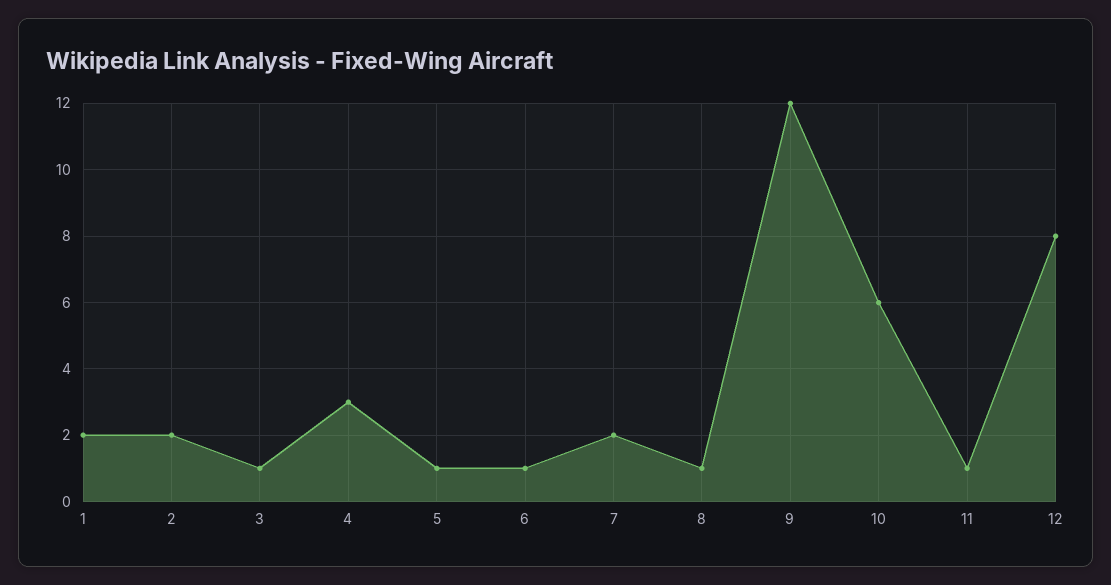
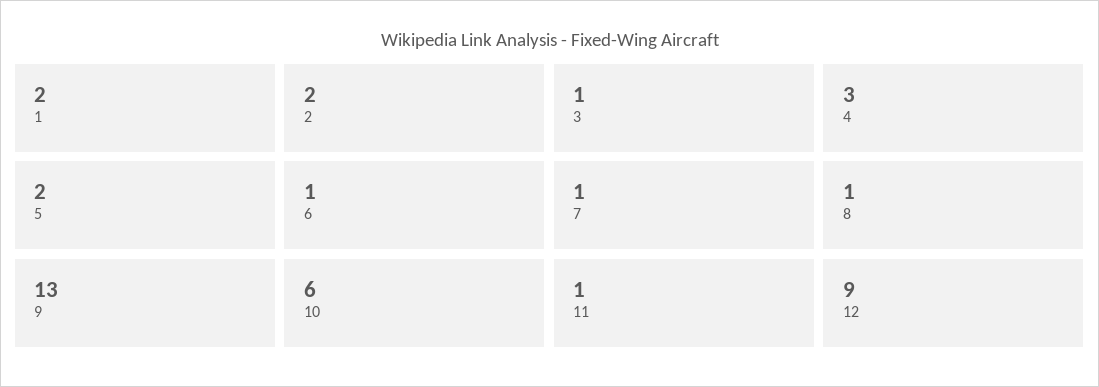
  {
    "1": 2,
    "2": 2,
    "3": 1,
    "4": 3,
-   "5": 1,
+   "5": 2,
    "6": 1,
-   "7": 2,
+   "7": 1,
    "8": 1,
-   "9": 12,
+   "9": 13,
    "10": 6,
    "11": 1,
-   "12": 8
+   "12": 9
  }

